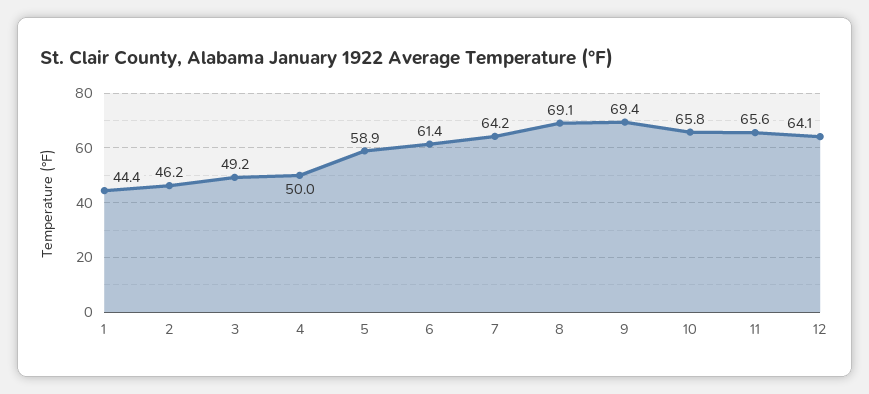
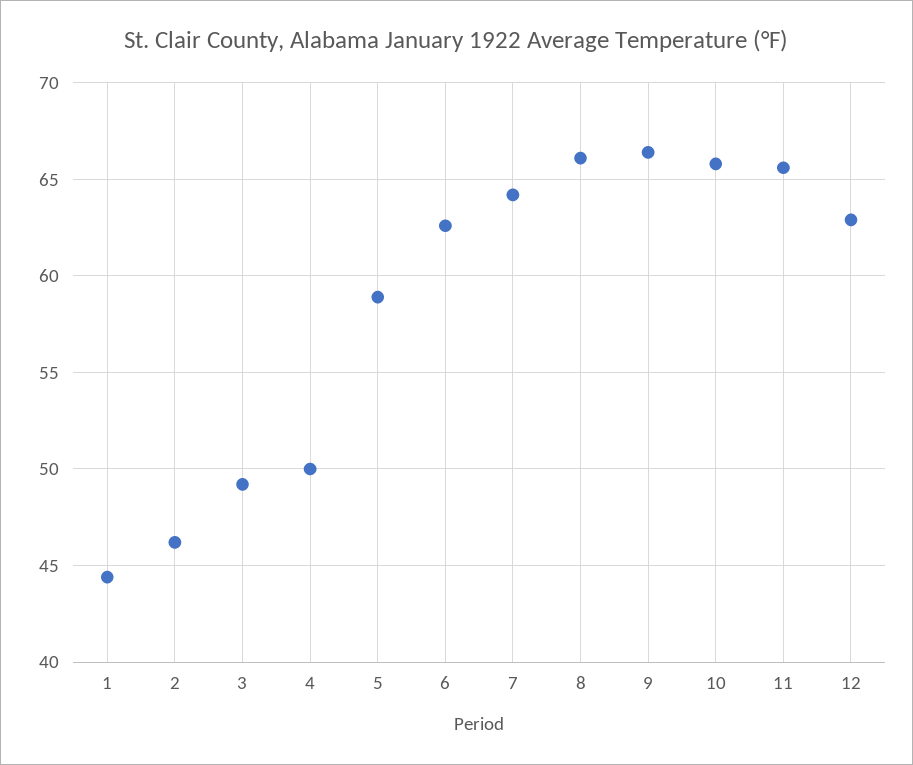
  {
    "1": 44.4,
    "2": 46.2,
    "3": 49.2,
    "4": 50,
    "5": 58.9,
-   "6": 61.4,
+   "6": 62.5,
    "7": 64.2,
-   "8": 69.1,
+   "8": 66,
-   "9": 69.4,
+   "9": 66.5,
    "10": 65.8,
    "11": 65.6,
-   "12": 64.1
+   "12": 63
  }

